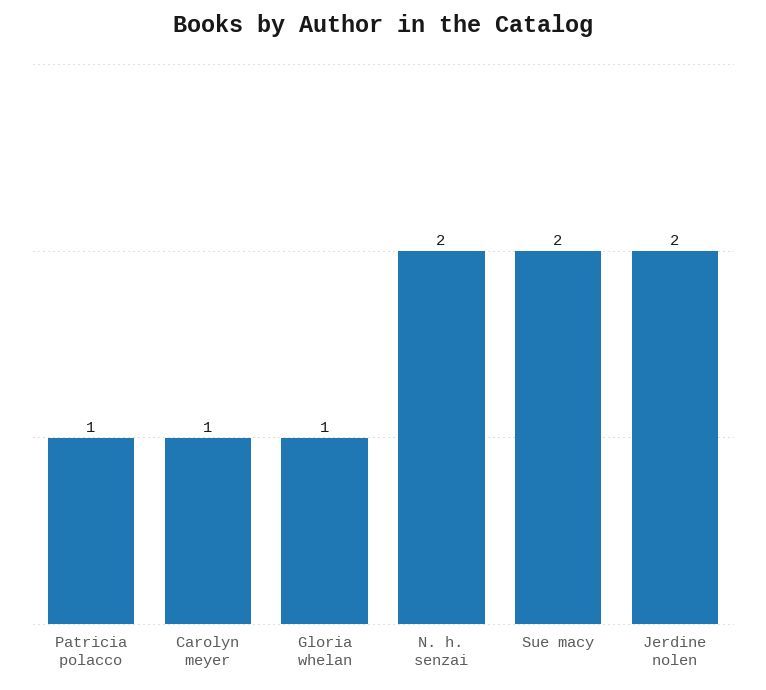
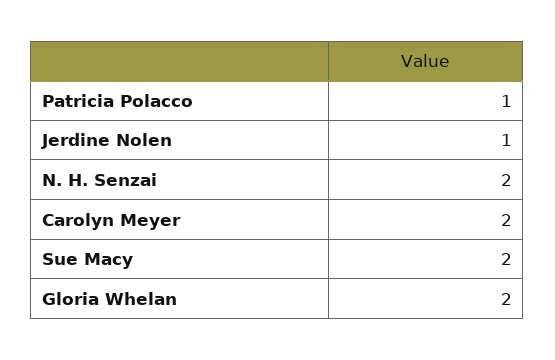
  {
    "Patricia polacco": 1,
-   "Carolyn meyer": 1,
+   "Carolyn meyer": 2,
-   "Gloria whelan": 1,
+   "Gloria whelan": 2,
    "N. h. senzai": 2,
    "Sue macy": 2,
-   "Jerdine nolen": 2
+   "Jerdine nolen": 1
  }

